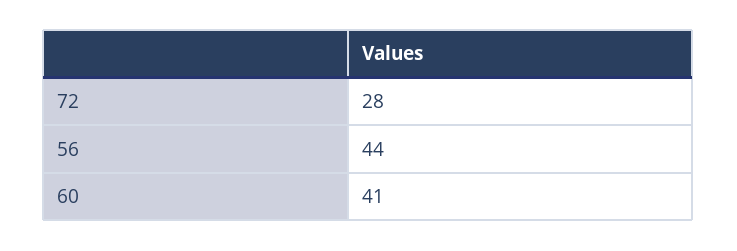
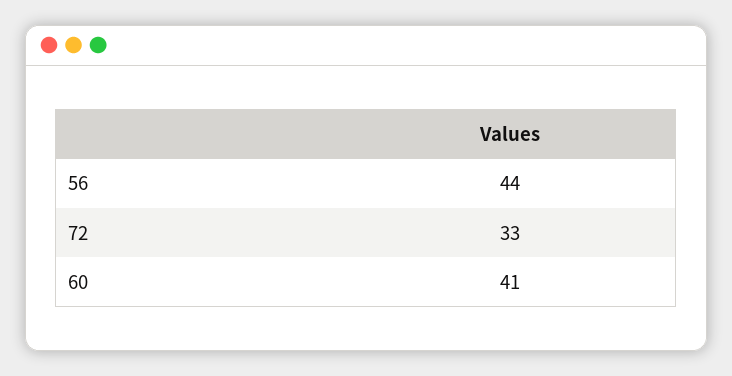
  {
-   "72": 28,
+   "72": 33,
    "56": 44,
    "60": 41
  }

